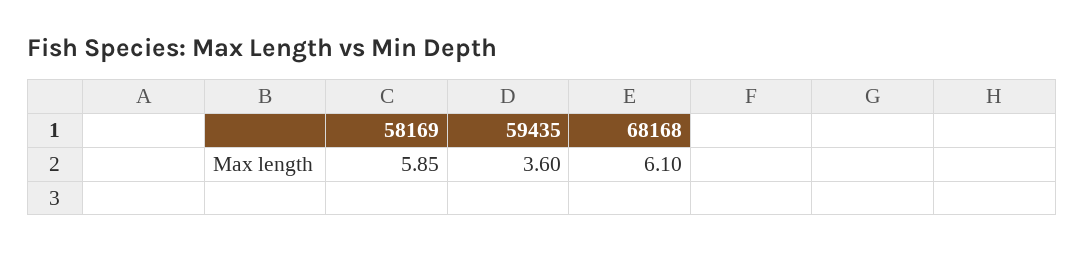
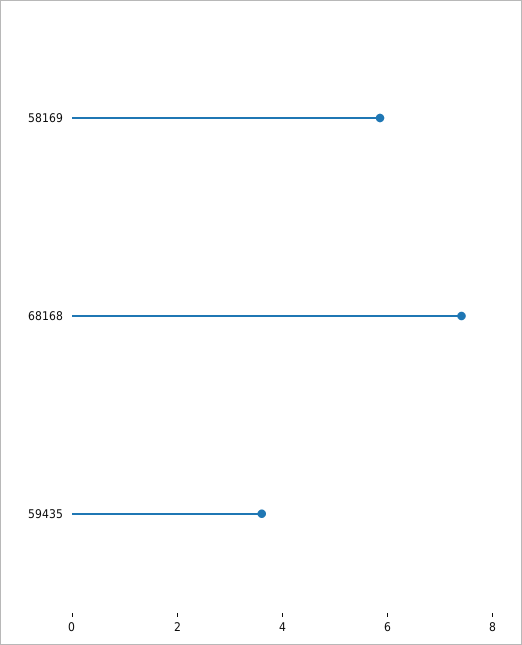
  {
    "58169": 5.85,
    "59435": 3.6,
-   "68168": 6.1
+   "68168": 7.5
  }

